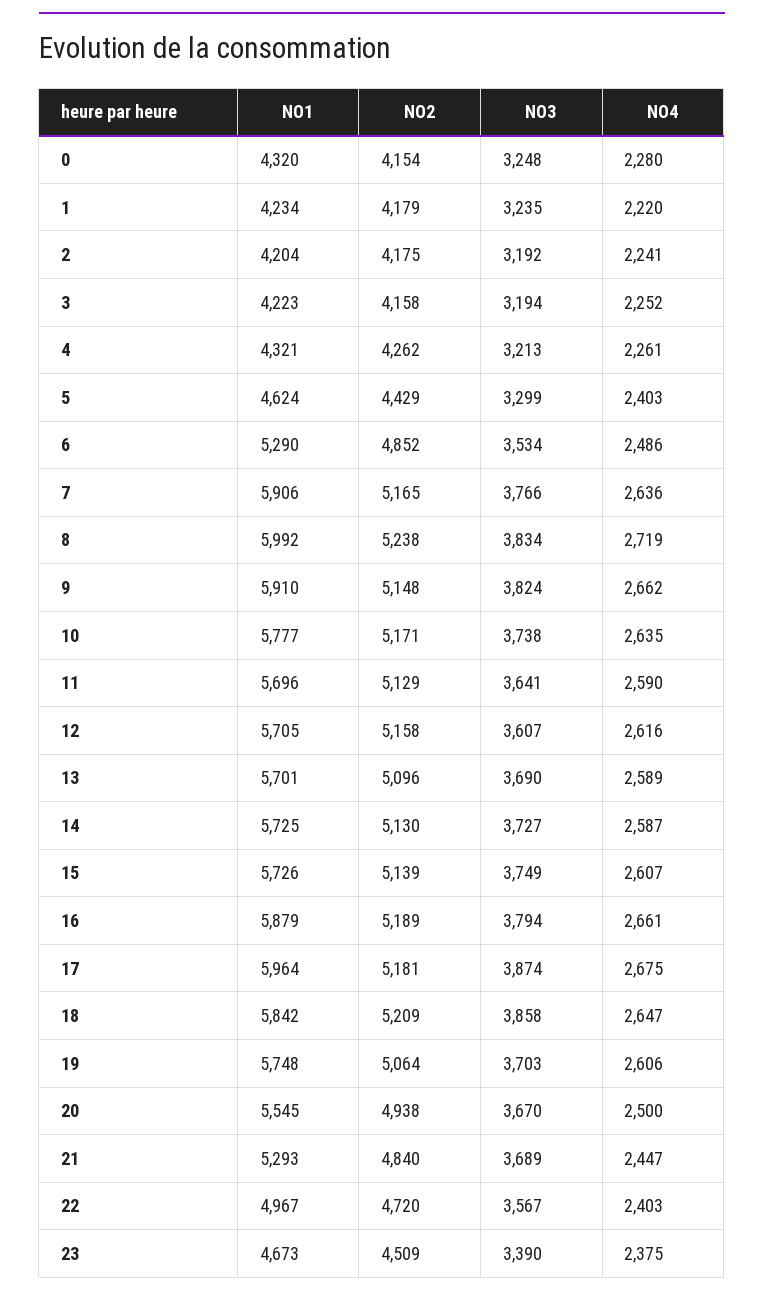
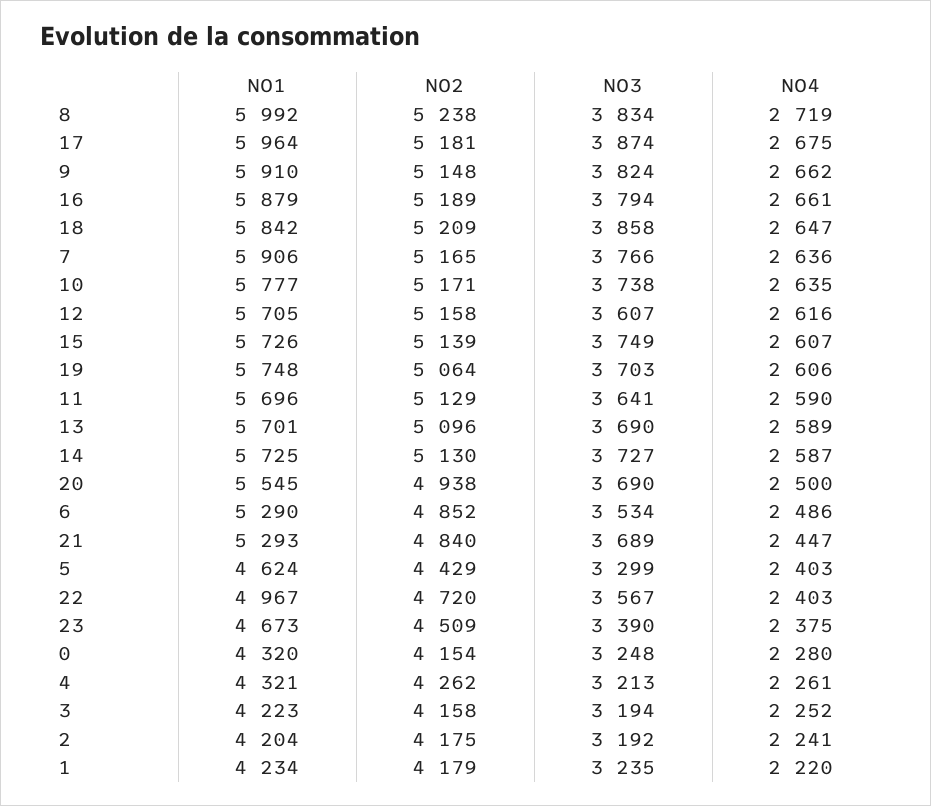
  {
    "NO1": {
      "0": 4320,
      "1": 4234,
      "2": 4204,
      "3": 4223,
      "4": 4321,
      "5": 4624,
      "6": 5290,
      "7": 5906,
      "8": 5992,
      "9": 5910,
      "10": 5777,
      "11": 5696,
      "12": 5705,
      "13": 5701,
      "14": 5725,
      "15": 5726,
      "16": 5879,
      "17": 5964,
      "18": 5842,
      "19": 5748,
      "20": 5545,
      "21": 5293,
      "22": 4967,
      "23": 4673
    },
    "NO2": {
      "0": 4154,
      "1": 4179,
      "2": 4175,
      "3": 4158,
      "4": 4262,
      "5": 4429,
      "6": 4852,
      "7": 5165,
      "8": 5238,
      "9": 5148,
      "10": 5171,
      "11": 5129,
      "12": 5158,
      "13": 5096,
      "14": 5130,
      "15": 5139,
      "16": 5189,
      "17": 5181,
      "18": 5209,
      "19": 5064,
      "20": 4938,
      "21": 4840,
      "22": 4720,
      "23": 4509
    },
    "NO3": {
      "0": 3248,
      "1": 3235,
      "2": 3192,
      "3": 3194,
      "4": 3213,
      "5": 3299,
      "6": 3534,
      "7": 3766,
      "8": 3834,
      "9": 3824,
      "10": 3738,
      "11": 3641,
      "12": 3607,
      "13": 3690,
      "14": 3727,
      "15": 3749,
      "16": 3794,
      "17": 3874,
      "18": 3858,
      "19": 3703,
-     "20": 3670,
+     "20": 3690,
      "21": 3689,
      "22": 3567,
      "23": 3390
    },
    "NO4": {
      "0": 2280,
      "1": 2220,
      "2": 2241,
      "3": 2252,
      "4": 2261,
      "5": 2403,
      "6": 2486,
      "7": 2636,
      "8": 2719,
      "9": 2662,
      "10": 2635,
      "11": 2590,
      "12": 2616,
      "13": 2589,
      "14": 2587,
      "15": 2607,
      "16": 2661,
      "17": 2675,
      "18": 2647,
      "19": 2606,
      "20": 2500,
      "21": 2447,
      "22": 2403,
      "23": 2375
    }
  }

